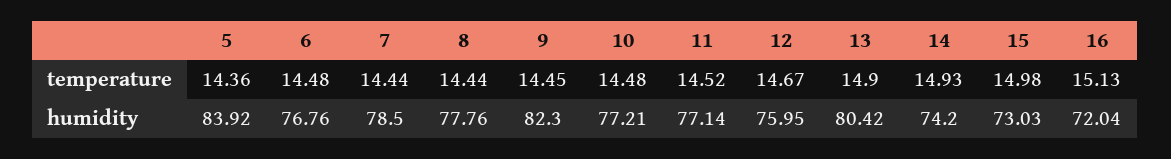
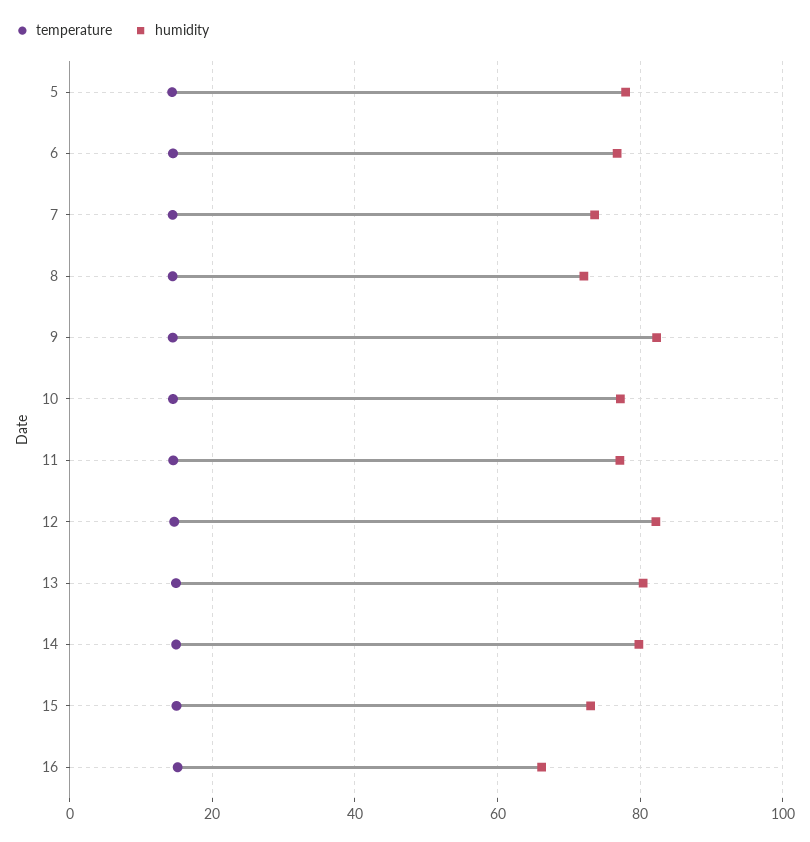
  {
    "temperature": {
      "5": 14.36,
      "6": 14.48,
      "7": 14.44,
      "8": 14.44,
      "9": 14.45,
      "10": 14.48,
      "11": 14.52,
      "12": 14.67,
      "13": 14.9,
      "14": 14.93,
      "15": 14.98,
      "16": 15.13
    },
    "humidity": {
-     "5": 83.92,
+     "5": 78,
      "6": 76.76,
-     "7": 78.5,
+     "7": 74,
-     "8": 77.76,
+     "8": 72,
      "9": 82.3,
      "10": 77.21,
      "11": 77.14,
-     "12": 75.95,
+     "12": 82,
      "13": 80.42,
-     "14": 74.2,
+     "14": 80,
      "15": 73.03,
-     "16": 72.04
+     "16": 66
    }
  }

